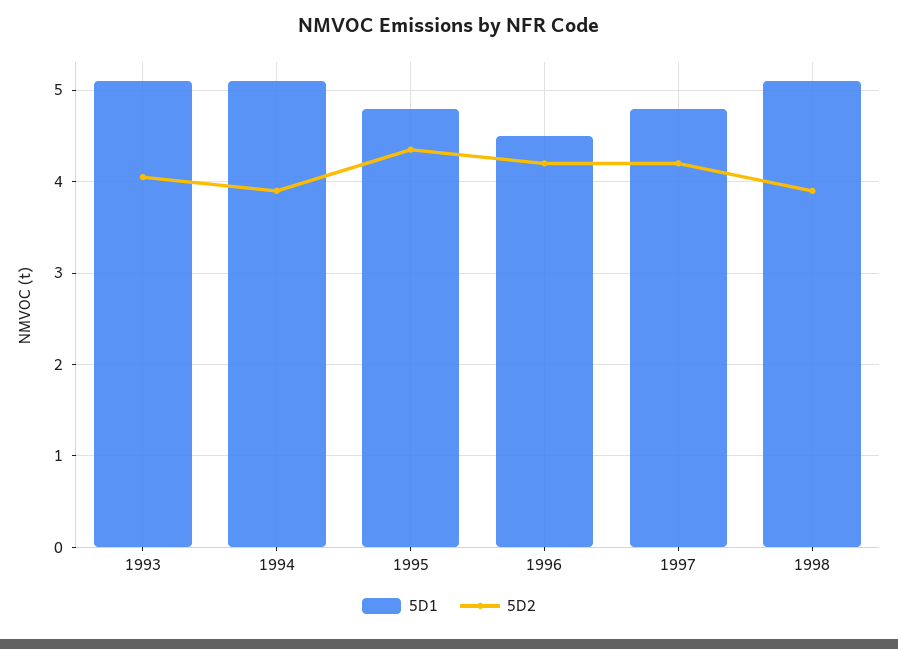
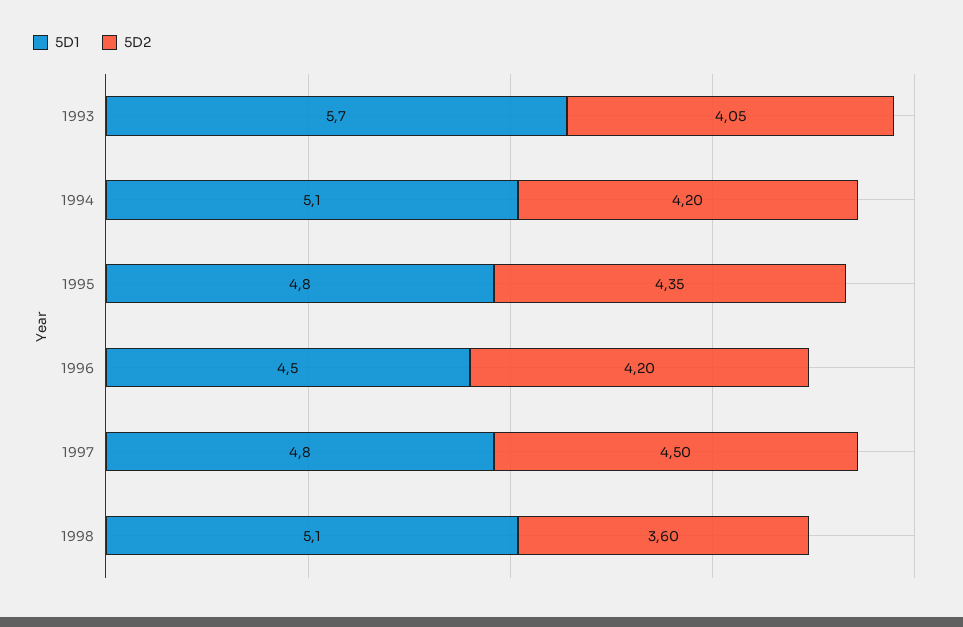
  {
    "5D1": {
-     "1993": 5.1,
+     "1993": 5.7,
      "1994": 5.1,
      "1995": 4.8,
      "1996": 4.5,
      "1997": 4.8,
      "1998": 5.1
    },
    "5D2": {
      "1993": 4.05,
-     "1994": 3.9,
+     "1994": 4.2,
      "1995": 4.35,
      "1996": 4.2,
-     "1997": 4.2,
+     "1997": 4.5,
-     "1998": 3.9
+     "1998": 3.6
    }
  }

